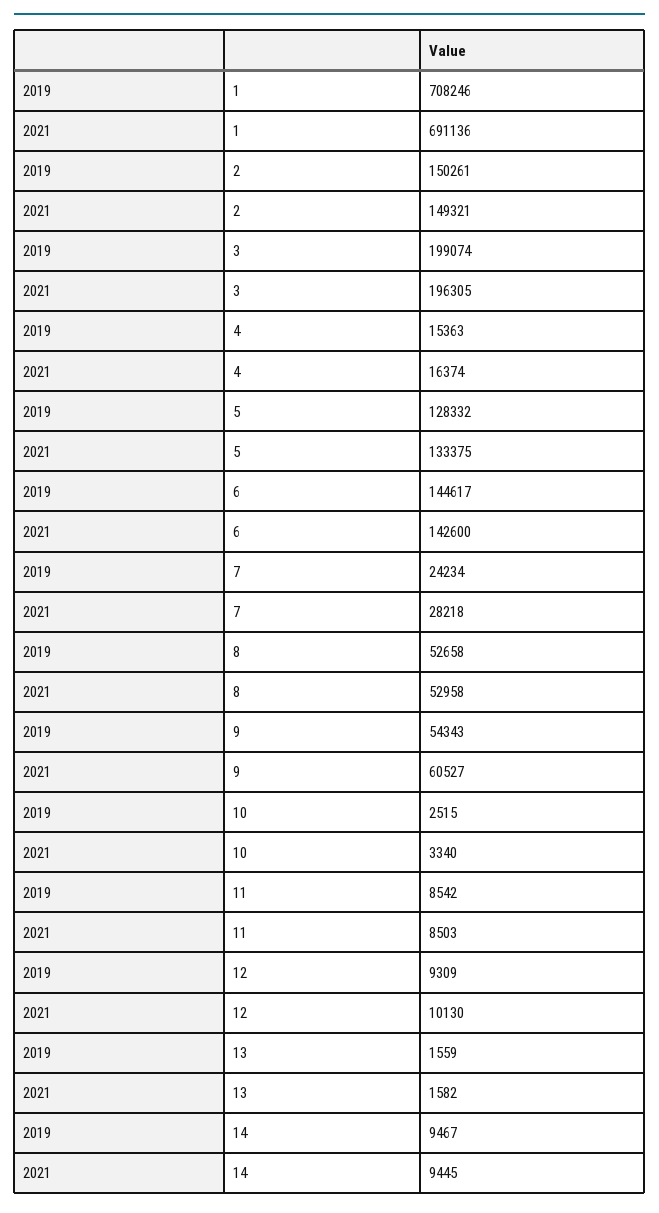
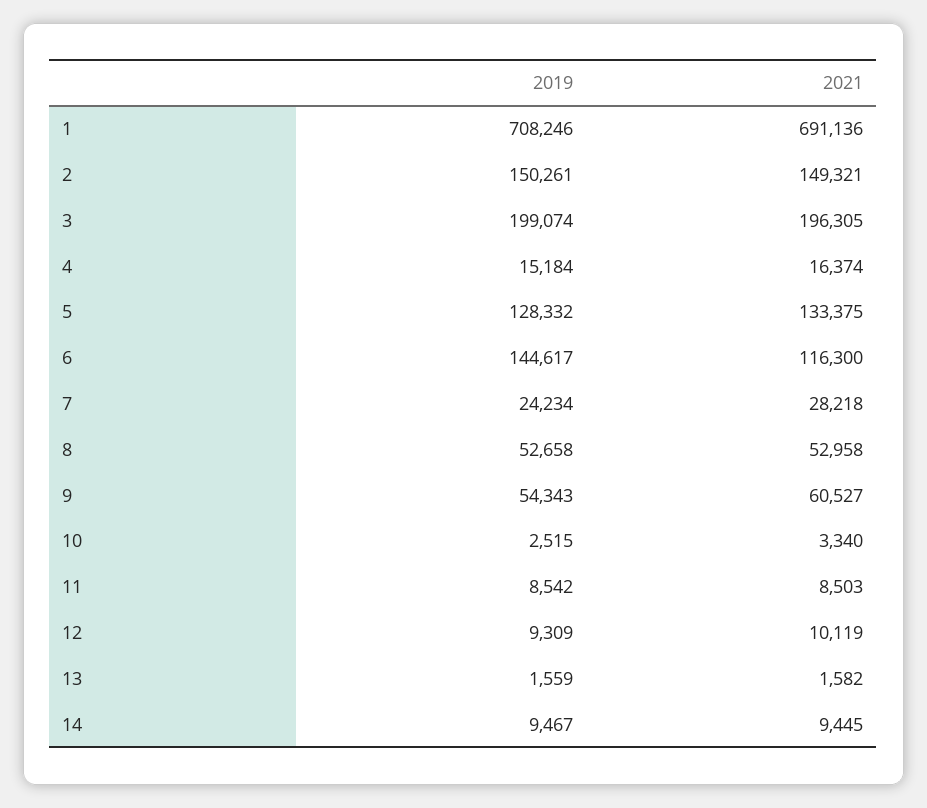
  {
    "2019": {
      "1": 708246,
      "2": 150261,
      "3": 199074,
-     "4": 15363,
+     "4": 15184,
      "5": 128332,
      "6": 144617,
      "7": 24234,
      "8": 52658,
      "9": 54343,
      "10": 2515,
      "11": 8542,
      "12": 9309,
      "13": 1559,
      "14": 9467
    },
    "2021": {
      "1": 691136,
      "2": 149321,
      "3": 196305,
      "4": 16374,
      "5": 133375,
-     "6": 142600,
+     "6": 116300,
      "7": 28218,
      "8": 52958,
      "9": 60527,
      "10": 3340,
      "11": 8503,
-     "12": 10130,
+     "12": 10119,
      "13": 1582,
      "14": 9445
    }
  }

